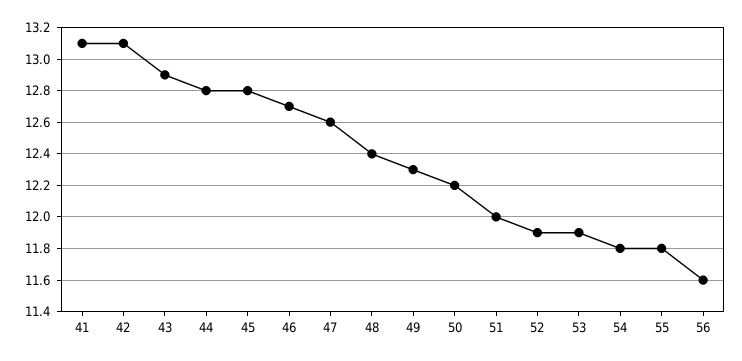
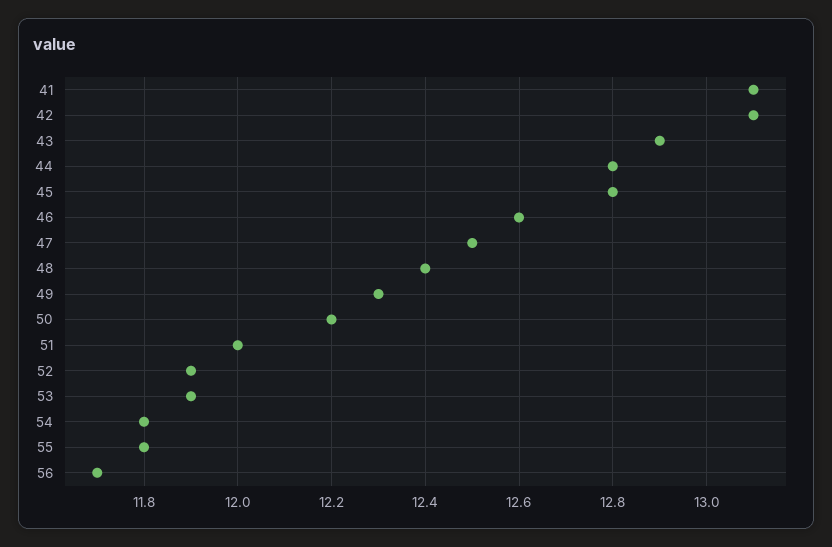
  {
    "41": 13.1,
    "42": 13.1,
    "43": 12.9,
    "44": 12.8,
    "45": 12.8,
-   "46": 12.7,
+   "46": 12.6,
-   "47": 12.6,
+   "47": 12.5,
    "48": 12.4,
    "49": 12.3,
    "50": 12.2,
    "51": 12,
    "52": 11.9,
    "53": 11.9,
    "54": 11.8,
    "55": 11.8,
-   "56": 11.6
+   "56": 11.7
  }

